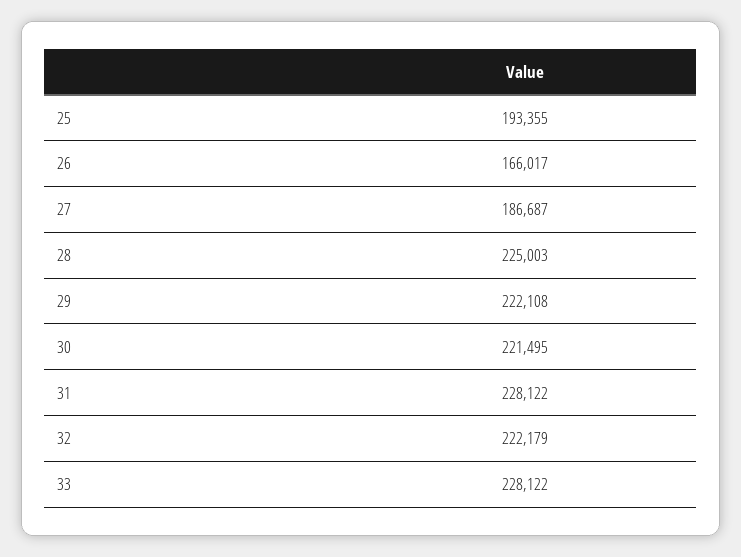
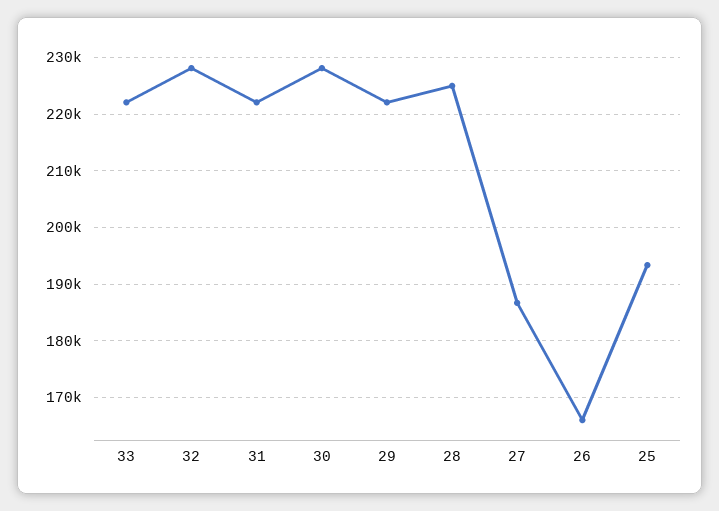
  {
    "25": 193355,
    "26": 166017,
    "27": 186687,
    "28": 225003,
    "29": 222108,
-   "30": 221495,
+   "30": 228000,
-   "31": 228122,
+   "31": 222000,
-   "32": 222179,
+   "32": 228000,
-   "33": 228122
+   "33": 222000
  }

